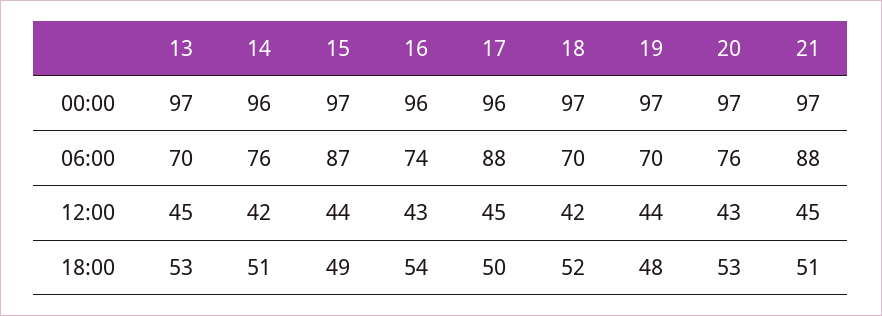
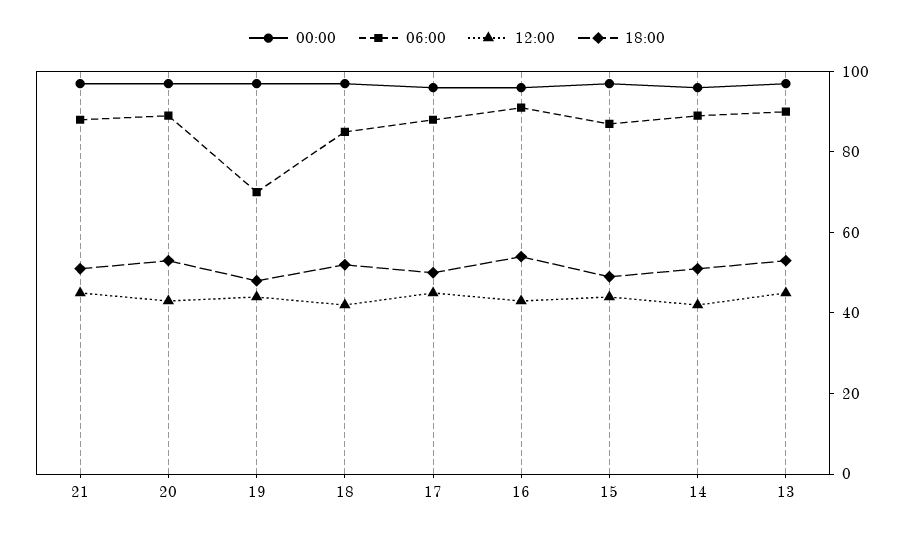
  {
    "00:00": {
      "13": 97,
      "14": 96,
      "15": 97,
      "16": 96,
      "17": 96,
      "18": 97,
      "19": 97,
      "20": 97,
      "21": 97
    },
    "06:00": {
-     "13": 70,
+     "13": 90,
-     "14": 76,
+     "14": 90,
      "15": 87,
-     "16": 74,
+     "16": 90,
      "17": 88,
-     "18": 70,
+     "18": 85,
      "19": 70,
-     "20": 76,
+     "20": 90,
      "21": 88
    },
    "12:00": {
      "13": 45,
      "14": 42,
      "15": 44,
      "16": 43,
      "17": 45,
      "18": 42,
      "19": 44,
      "20": 43,
      "21": 45
    },
    "18:00": {
      "13": 53,
      "14": 51,
      "15": 49,
      "16": 54,
      "17": 50,
      "18": 52,
      "19": 48,
      "20": 53,
      "21": 51
    }
  }

